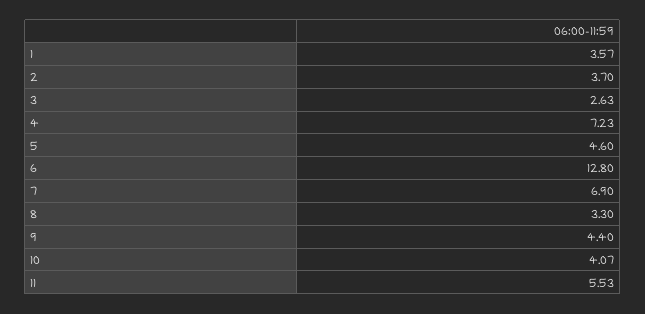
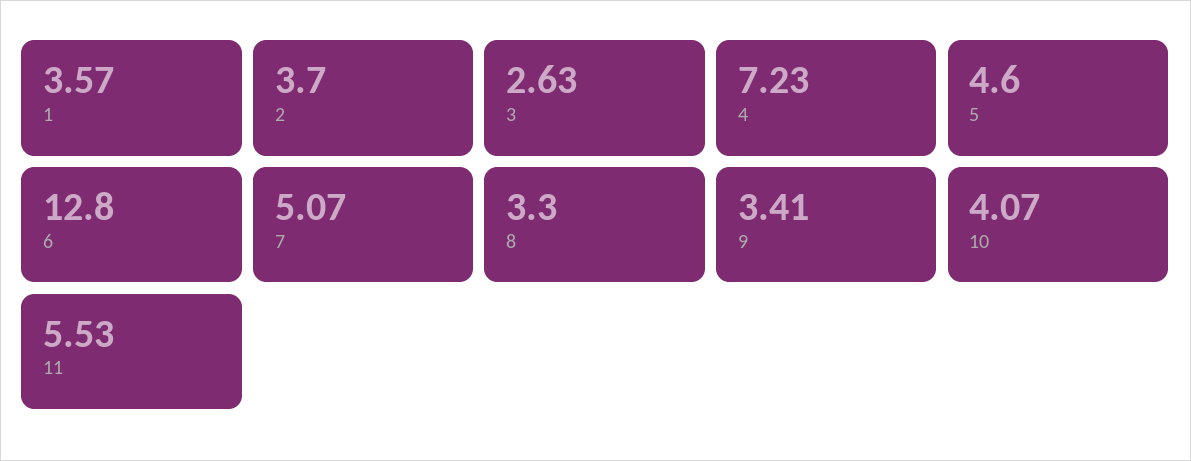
  {
    "1": 3.57,
    "2": 3.7,
    "3": 2.63,
    "4": 7.23,
    "5": 4.6,
    "6": 12.8,
-   "7": 6.9,
+   "7": 5.07,
    "8": 3.3,
-   "9": 4.4,
+   "9": 3.41,
    "10": 4.07,
    "11": 5.53
  }

